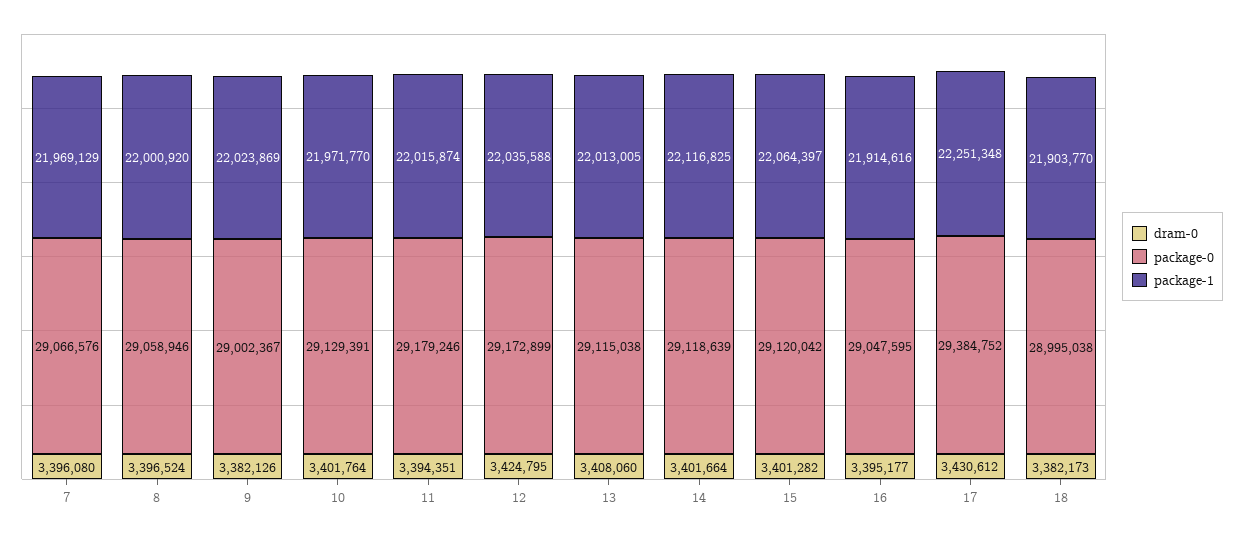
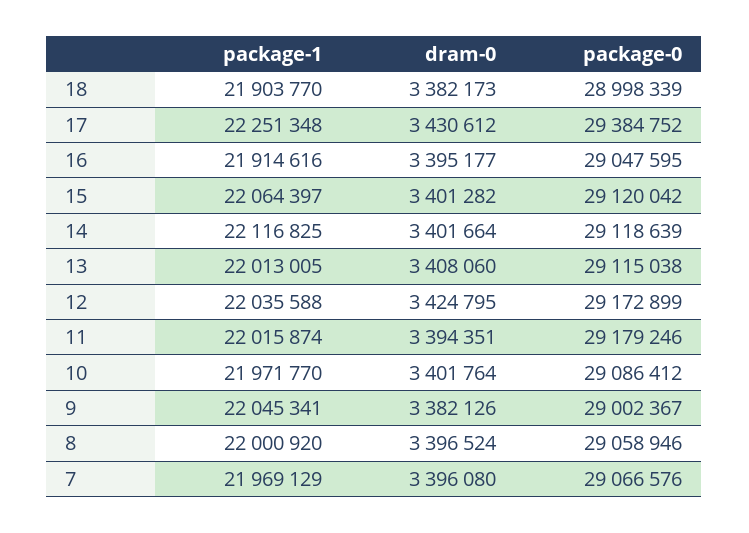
  {
    "dram-0": {
      "7": 3396080,
      "8": 3396524,
      "9": 3382126,
      "10": 3401764,
      "11": 3394351,
      "12": 3424795,
      "13": 3408060,
      "14": 3401664,
      "15": 3401282,
      "16": 3395177,
      "17": 3430612,
      "18": 3382173
    },
    "package-0": {
      "7": 29066576,
      "8": 29058946,
      "9": 29002367,
-     "10": 29129391,
+     "10": 29086412,
      "11": 29179246,
      "12": 29172899,
      "13": 29115038,
      "14": 29118639,
      "15": 29120042,
      "16": 29047595,
      "17": 29384752,
-     "18": 28995038
+     "18": 28998339
    },
    "package-1": {
      "7": 21969129,
      "8": 22000920,
-     "9": 22023869,
+     "9": 22045341,
      "10": 21971770,
      "11": 22015874,
      "12": 22035588,
      "13": 22013005,
      "14": 22116825,
      "15": 22064397,
      "16": 21914616,
      "17": 22251348,
      "18": 21903770
    }
  }

